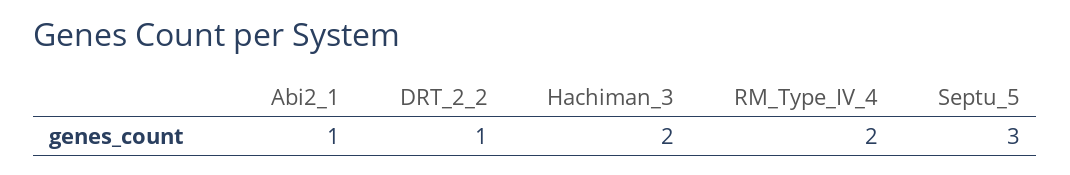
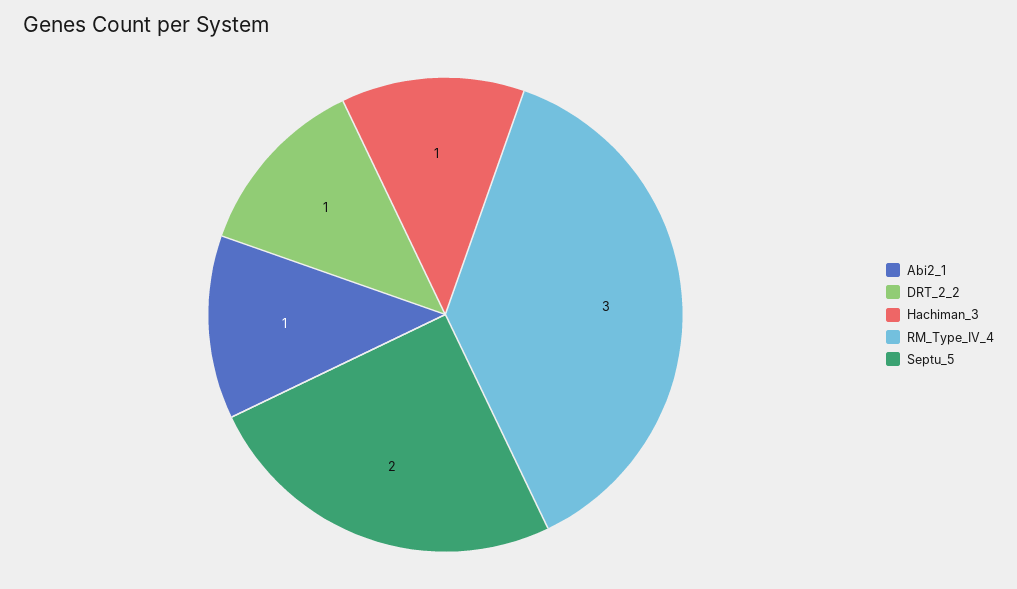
  {
    "Abi2_1": 1,
    "DRT_2_2": 1,
-   "Hachiman_3": 2,
+   "Hachiman_3": 1,
-   "RM_Type_IV_4": 2,
+   "RM_Type_IV_4": 3,
-   "Septu_5": 3
+   "Septu_5": 2
  }

